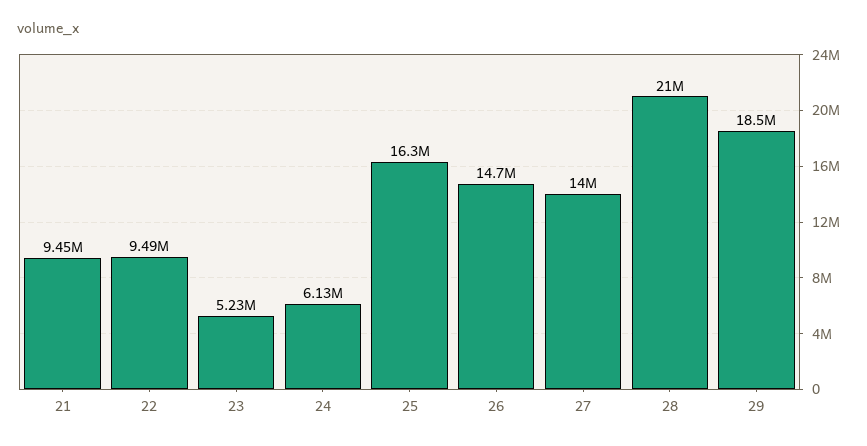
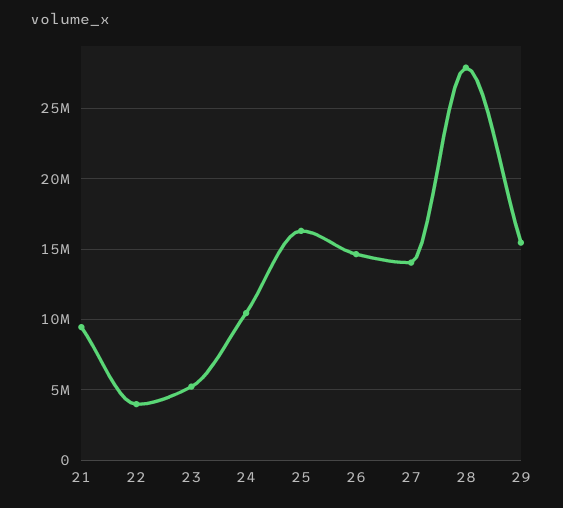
  {
    "21": 9450000,
-   "22": 9490000,
+   "22": 4000000,
    "23": 5230000,
-   "24": 6130000,
+   "24": 10500000,
    "25": 16300000,
    "26": 14700000,
    "27": 14000000,
-   "28": 21000000,
+   "28": 28000000,
-   "29": 18500000
+   "29": 15500000
  }

